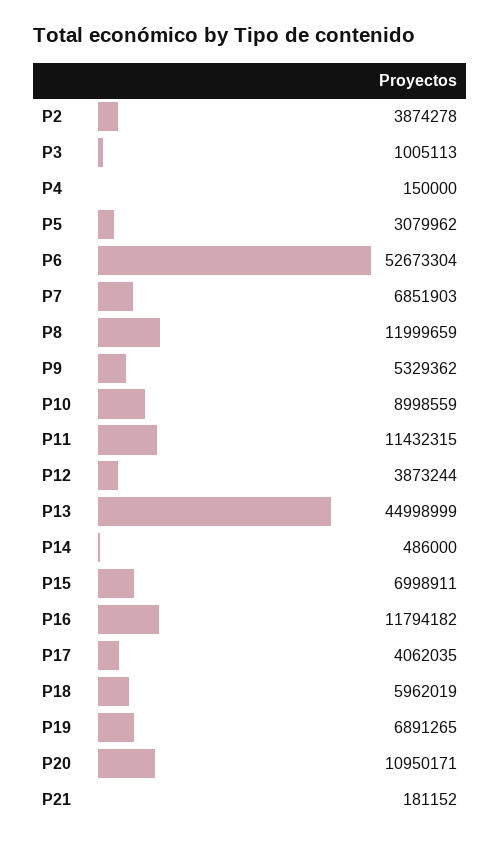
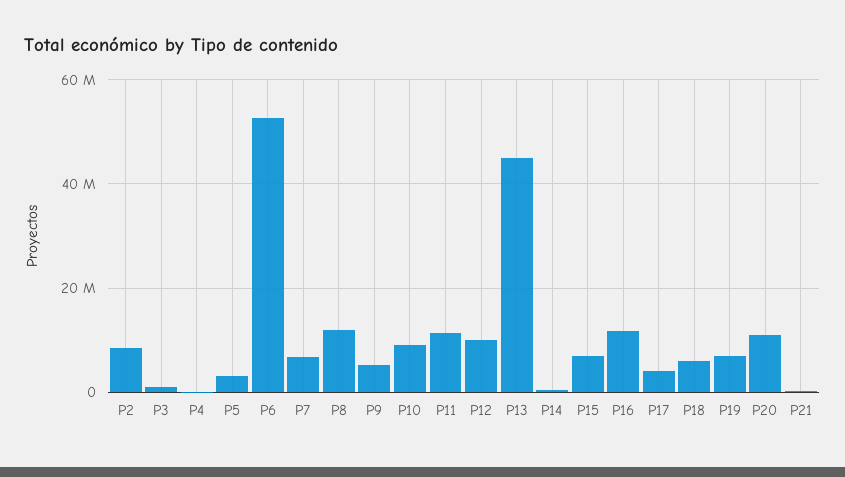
  {
-   "P2": 3874278,
+   "P2": 8000000,
    "P3": 1005113,
    "P4": 150000,
    "P5": 3079962,
    "P6": 52673304,
    "P7": 6851903,
    "P8": 11999659,
    "P9": 5329362,
    "P10": 8998559,
    "P11": 11432315,
-   "P12": 3873244,
+   "P12": 10000000,
    "P13": 44998999,
    "P14": 486000,
    "P15": 6998911,
    "P16": 11794182,
    "P17": 4062035,
    "P18": 5962019,
    "P19": 6891265,
    "P20": 10950171,
    "P21": 181152
  }

